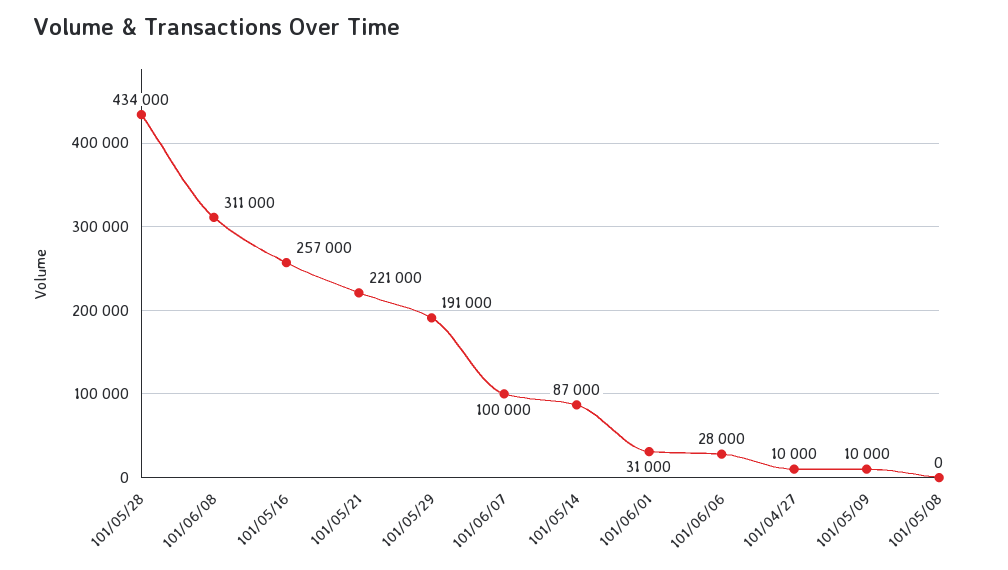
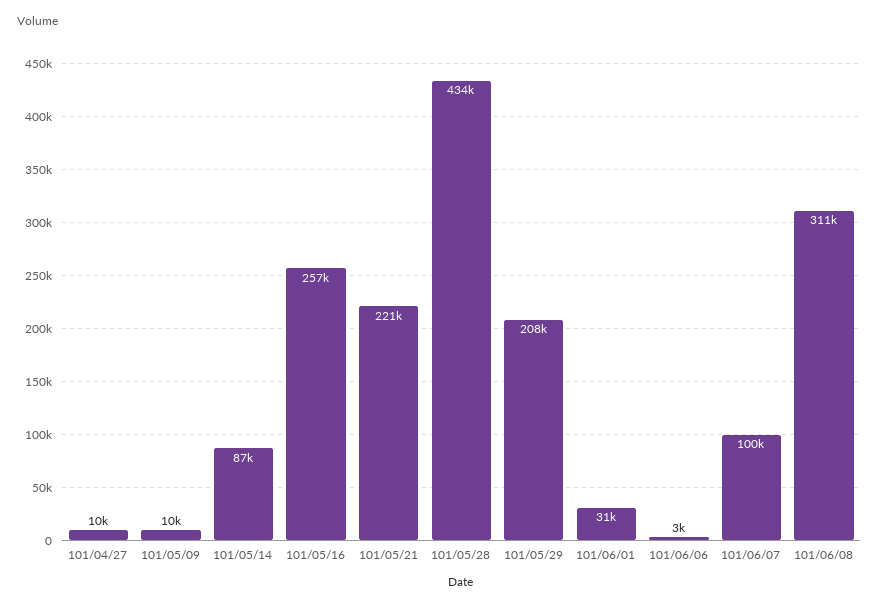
  {
    "101/05/28": 434000,
    "101/06/08": 311000,
    "101/05/16": 257000,
    "101/05/21": 221000,
-   "101/05/29": 191000,
+   "101/05/29": 208000,
    "101/06/07": 100000,
    "101/05/14": 87000,
    "101/06/01": 31000,
-   "101/06/06": 28000,
+   "101/06/06": 3000,
    "101/04/27": 10000,
-   "101/05/09": 10000,
+   "101/05/09": 10000
-   "101/05/08": 0
  }

